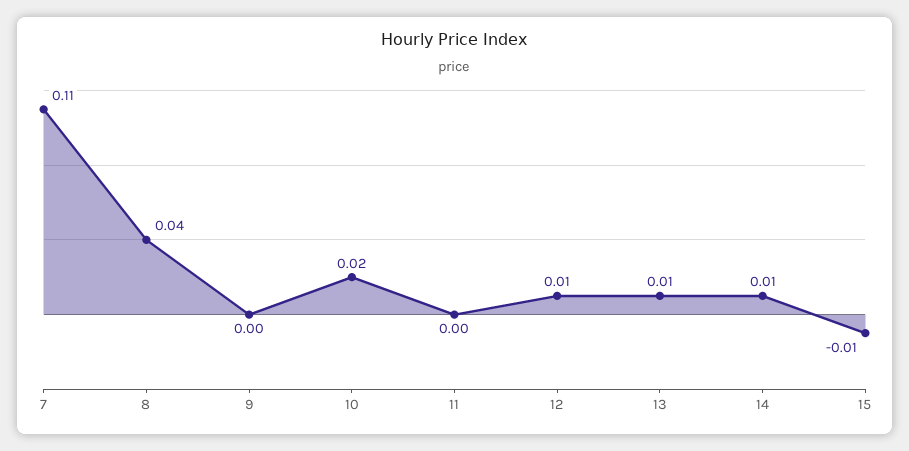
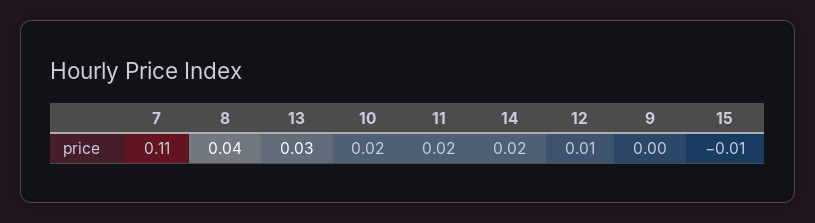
  {
    "7": 0.11,
    "8": 0.04,
    "9": 0,
    "10": 0.02,
-   "11": 0,
+   "11": 0.02,
    "12": 0.01,
-   "13": 0.01,
+   "13": 0.03,
-   "14": 0.01,
+   "14": 0.02,
    "15": -0.01
  }

